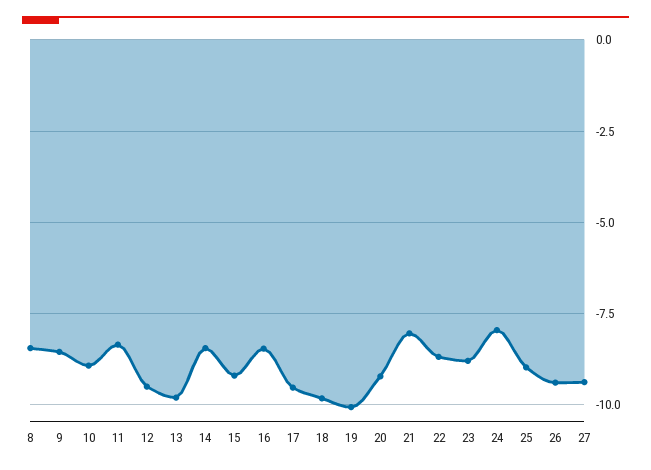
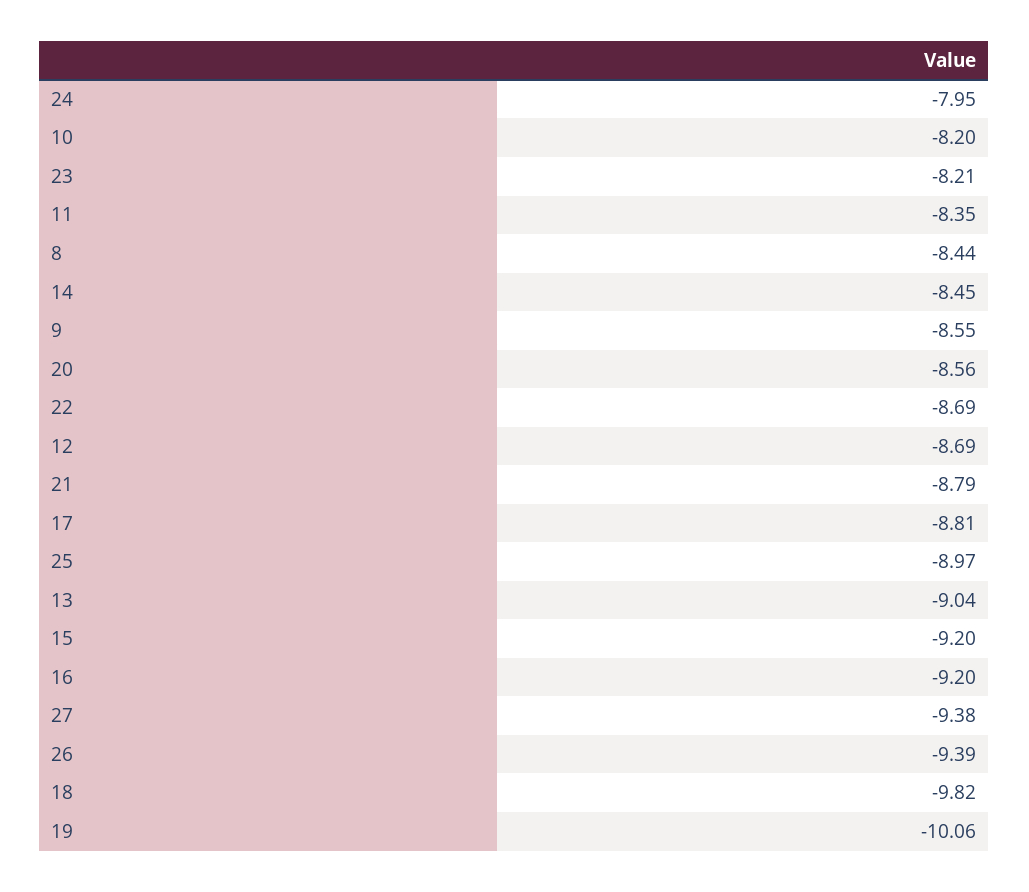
  {
    "8": -8.44,
    "9": -8.55,
-   "10": -9,
+   "10": -8.2,
    "11": -8.35,
-   "12": -9.5,
+   "12": -8.69,
-   "13": -9.75,
+   "13": -9.04,
    "14": -8.45,
    "15": -9.2,
-   "16": -8.5,
+   "16": -9.2,
-   "17": -9.5,
+   "17": -8.81,
    "18": -9.82,
    "19": -10.06,
-   "20": -9.25,
+   "20": -8.56,
-   "21": -8,
+   "21": -8.79,
    "22": -8.69,
-   "23": -8.75,
+   "23": -8.21,
    "24": -7.95,
    "25": -8.97,
    "26": -9.39,
    "27": -9.38
  }

